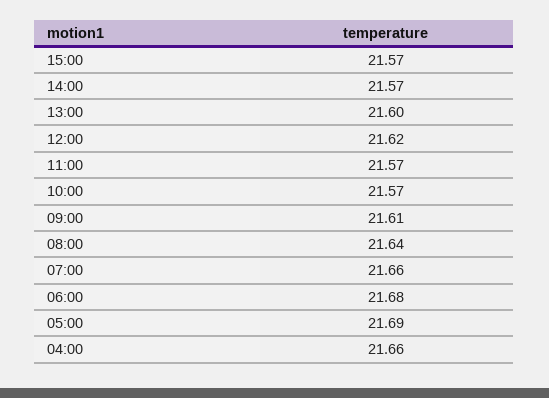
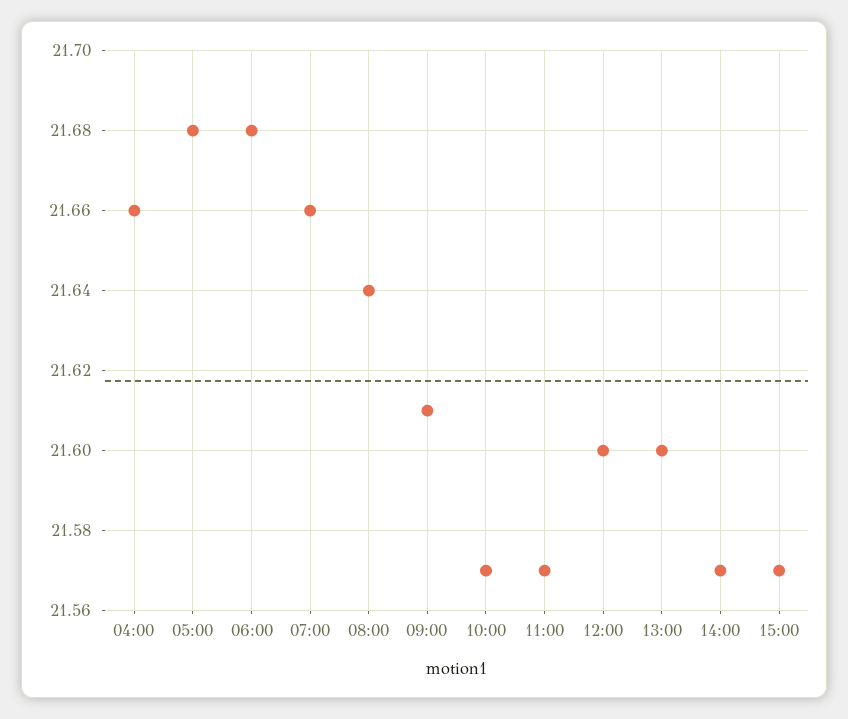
  {
    "15:00": 21.57,
    "14:00": 21.57,
    "13:00": 21.6,
-   "12:00": 21.62,
+   "12:00": 21.6,
    "11:00": 21.57,
    "10:00": 21.57,
    "09:00": 21.61,
    "08:00": 21.64,
    "07:00": 21.66,
    "06:00": 21.68,
-   "05:00": 21.69,
+   "05:00": 21.68,
    "04:00": 21.66
  }

